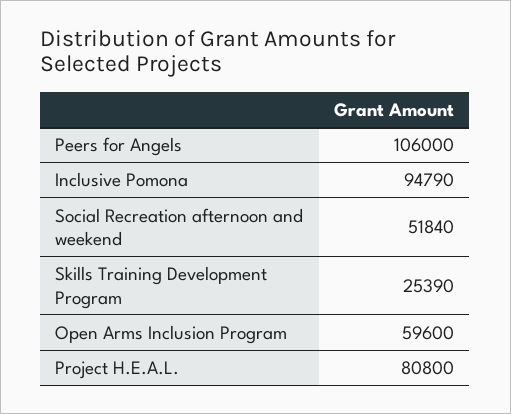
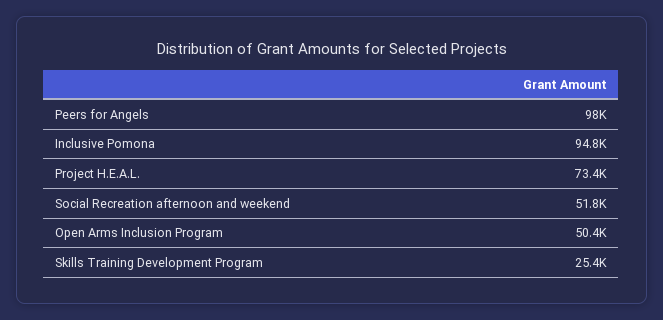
  {
-   "Peers for Angels": 106000,
+   "Peers for Angels": 98000,
    "Inclusive Pomona": 94790,
    "Social Recreation afternoon and weekend": 51840,
    "Skills Training Development Program": 25390,
-   "Open Arms Inclusion Program": 59600,
+   "Open Arms Inclusion Program": 50400,
-   "Project H.E.A.L.": 80800
+   "Project H.E.A.L.": 73400
  }

